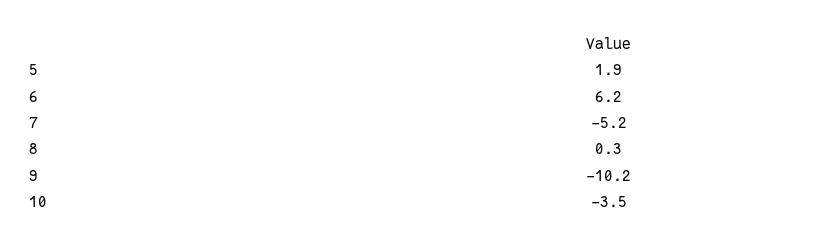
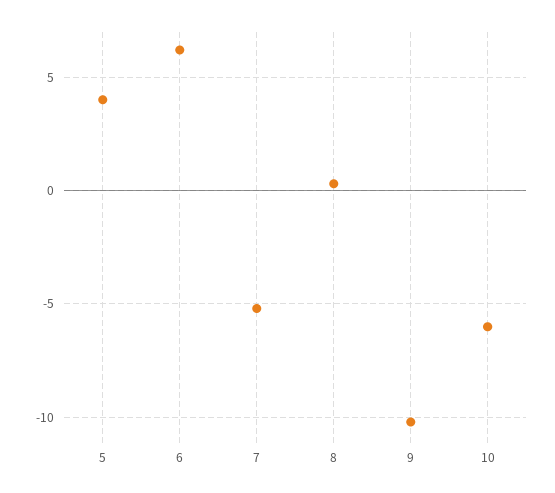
  {
-   "5": 1.9,
+   "5": 4,
    "6": 6.2,
    "7": -5.2,
    "8": 0.3,
    "9": -10.2,
-   "10": -3.5
+   "10": -6
  }

